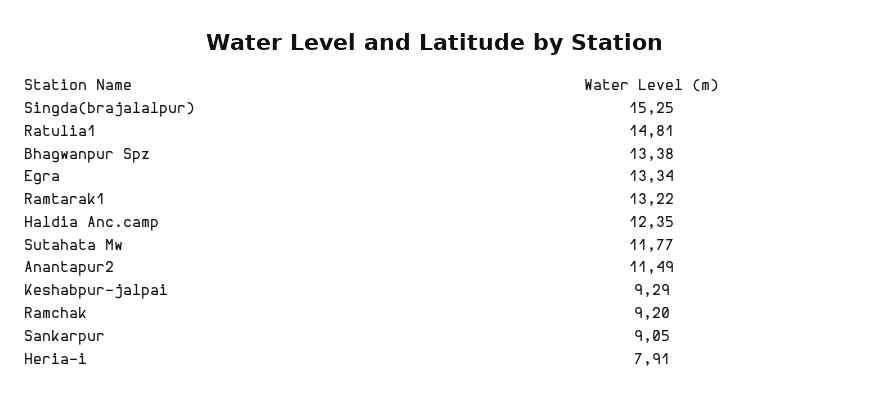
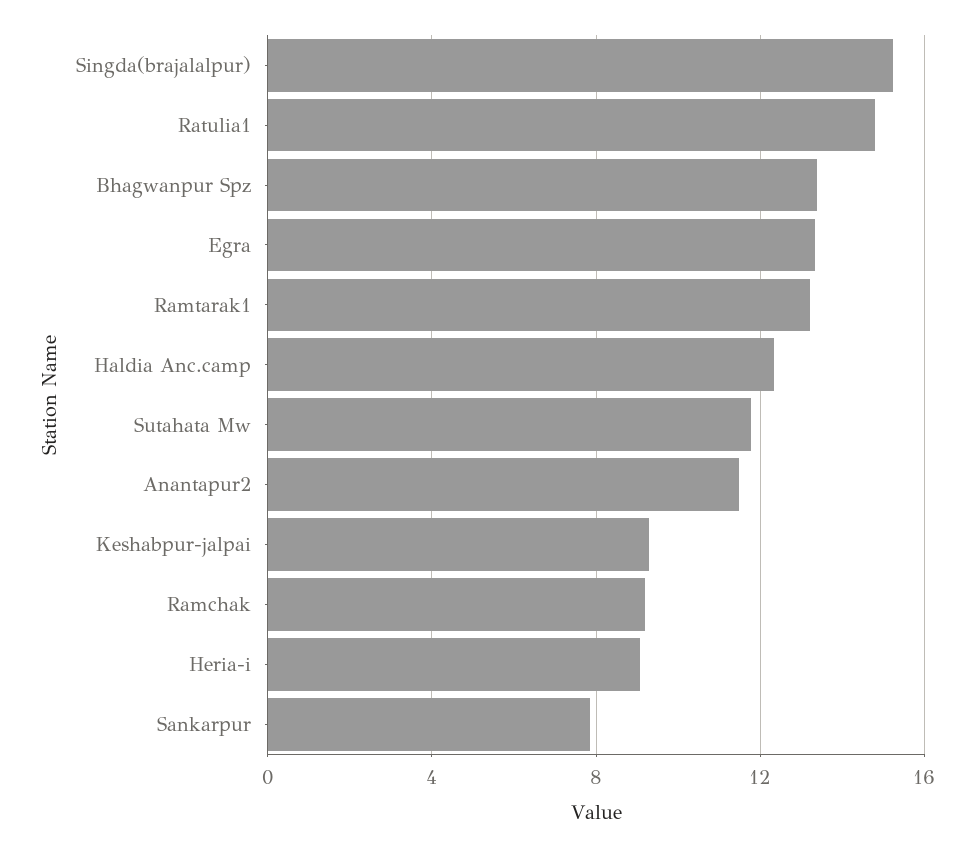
  {
    "Singda(brajalalpur)": 15.25,
    "Ratulia1": 14.81,
    "Bhagwanpur Spz": 13.38,
    "Egra": 13.34,
    "Ramtarak1": 13.22,
    "Haldia Anc.camp": 12.35,
    "Sutahata Mw": 11.77,
    "Anantapur2": 11.49,
    "Keshabpur-jalpai": 9.29,
    "Ramchak": 9.2,
-   "Sankarpur": 9.05,
+   "Sankarpur": 8,
-   "Heria-i": 7.91
+   "Heria-i": 9
  }

